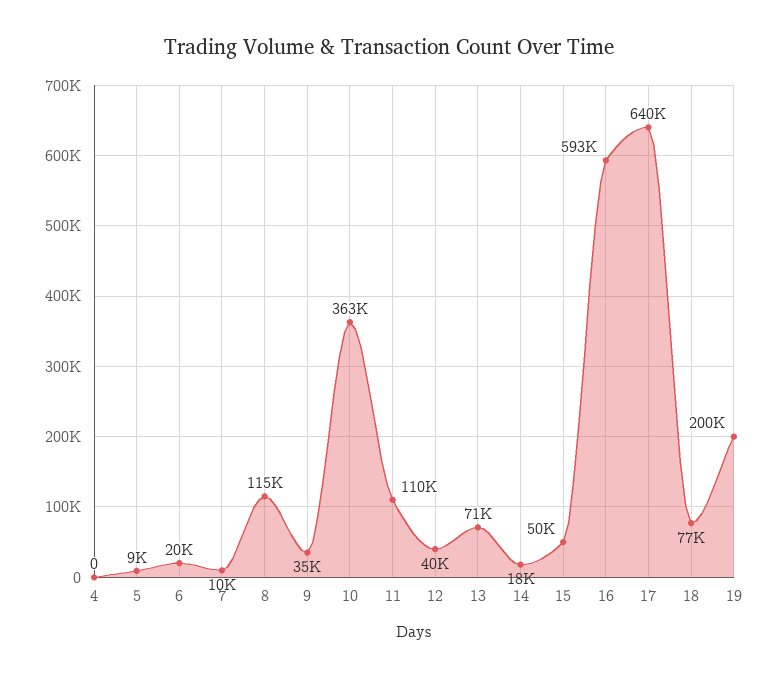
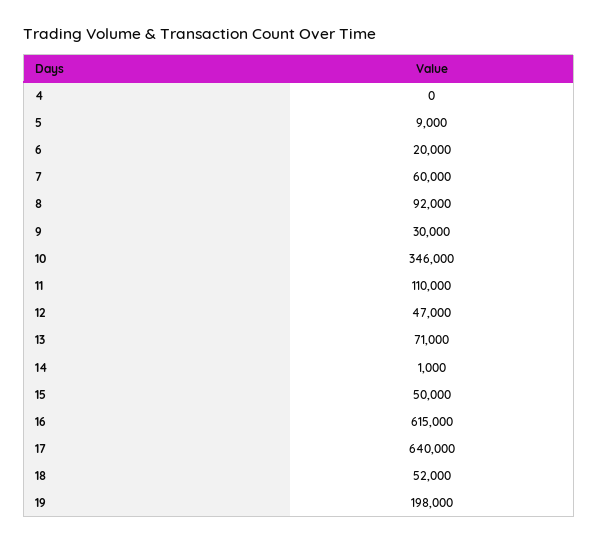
  {
    "4": 0,
    "5": 9000,
    "6": 20000,
-   "7": 10000,
+   "7": 60000,
-   "8": 115000,
+   "8": 92000,
-   "9": 35000,
+   "9": 30000,
-   "10": 363000,
+   "10": 346000,
    "11": 110000,
-   "12": 40000,
+   "12": 47000,
    "13": 71000,
-   "14": 18000,
+   "14": 1000,
    "15": 50000,
-   "16": 593000,
+   "16": 615000,
    "17": 640000,
-   "18": 77000,
+   "18": 52000,
-   "19": 200000
+   "19": 198000
  }

